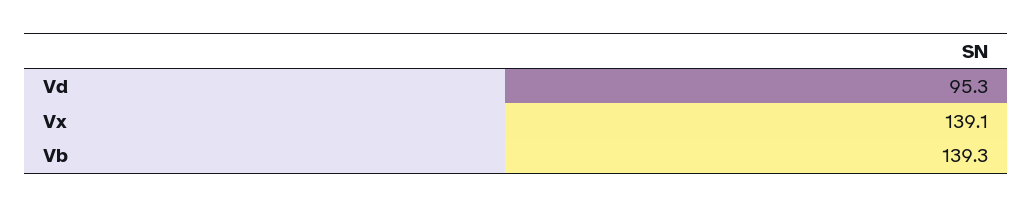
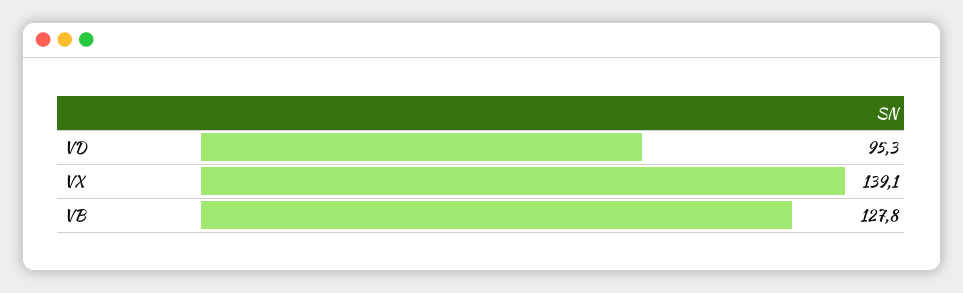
  {
    "Vd": 95.3,
    "Vx": 139.1,
-   "Vb": 139.3
+   "Vb": 127.8
  }

